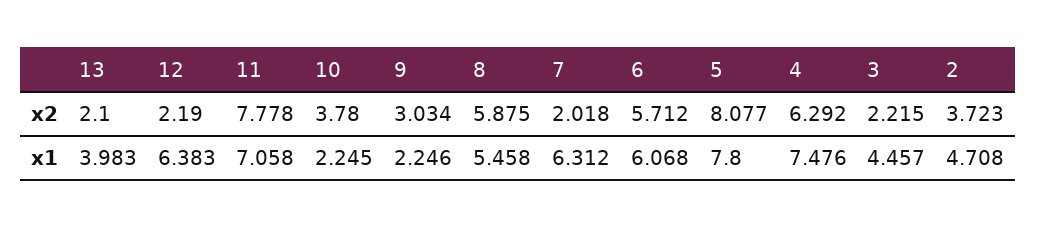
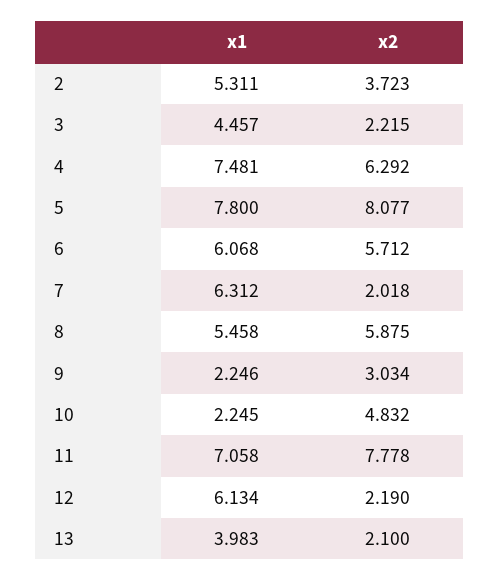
  {
    "13": {
      "x2": 2.1,
      "x1": 3.983
    },
    "12": {
      "x2": 2.19,
-     "x1": 6.383
+     "x1": 6.134
    },
    "11": {
      "x2": 7.778,
      "x1": 7.058
    },
    "10": {
-     "x2": 3.78,
+     "x2": 4.832,
      "x1": 2.245
    },
    "9": {
      "x2": 3.034,
      "x1": 2.246
    },
    "8": {
      "x2": 5.875,
      "x1": 5.458
    },
    "7": {
      "x2": 2.018,
      "x1": 6.312
    },
    "6": {
      "x2": 5.712,
      "x1": 6.068
    },
    "5": {
      "x2": 8.077,
      "x1": 7.8
    },
    "4": {
      "x2": 6.292,
-     "x1": 7.476
+     "x1": 7.481
    },
    "3": {
      "x2": 2.215,
      "x1": 4.457
    },
    "2": {
      "x2": 3.723,
-     "x1": 4.708
+     "x1": 5.311
    }
  }

